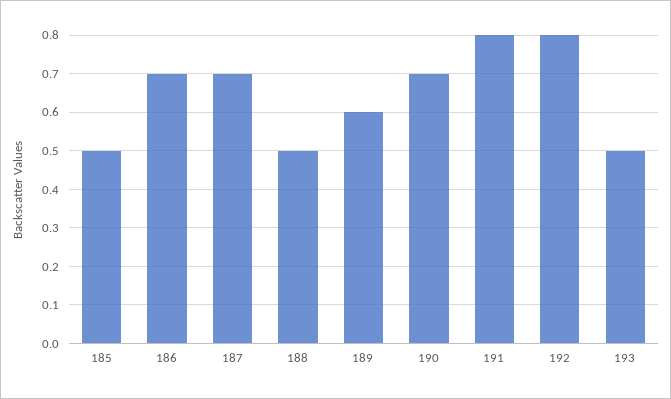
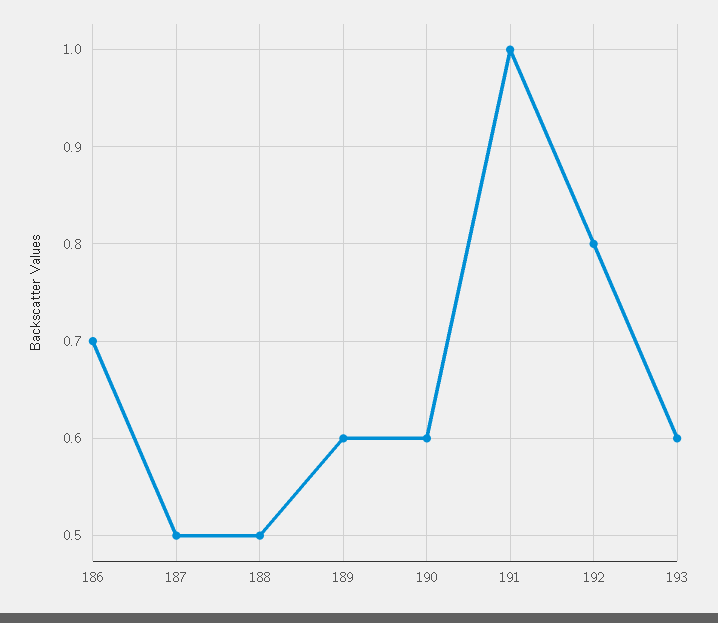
  {
-   "185": 0.5,
    "186": 0.7,
-   "187": 0.7,
+   "187": 0.5,
    "188": 0.5,
    "189": 0.6,
-   "190": 0.7,
+   "190": 0.6,
-   "191": 0.8,
+   "191": 1,
    "192": 0.8,
-   "193": 0.5
+   "193": 0.6
  }

